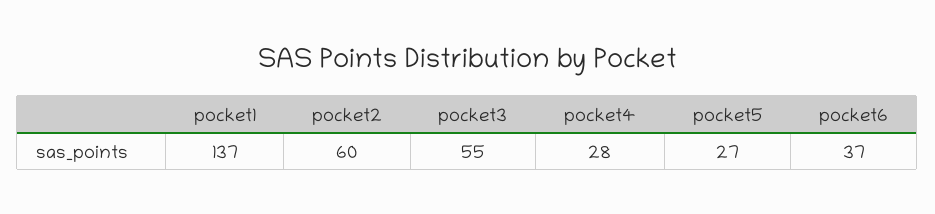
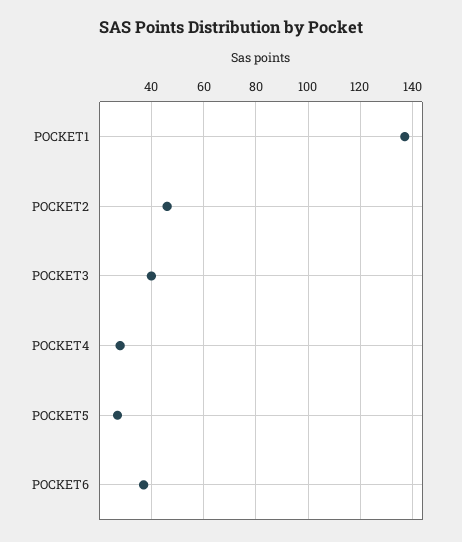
  {
    "pocket1": 137,
-   "pocket2": 60,
+   "pocket2": 45,
-   "pocket3": 55,
+   "pocket3": 40,
    "pocket4": 28,
    "pocket5": 27,
    "pocket6": 37
  }

